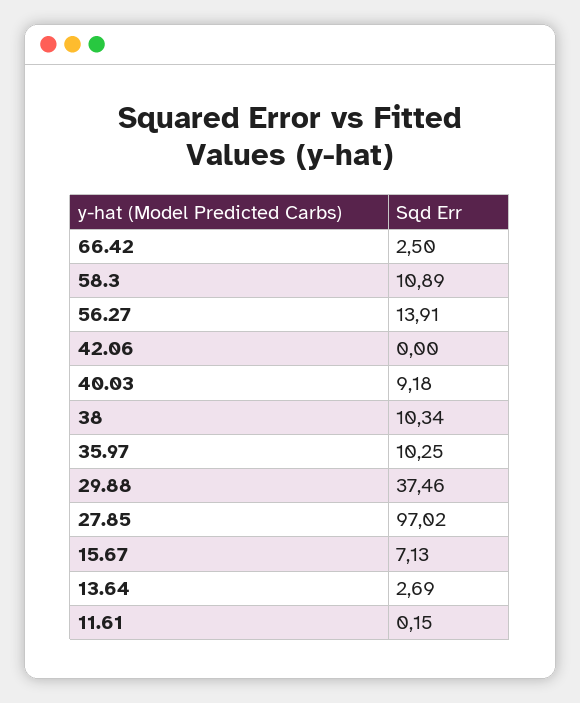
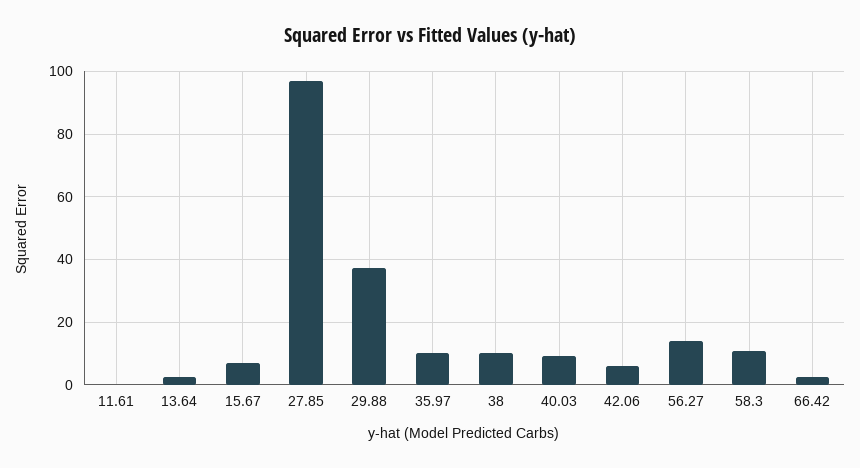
  {
    "66.42": 2.5,
    "58.3": 10.89,
    "56.27": 13.91,
-   "42.06": 0,
+   "42.06": 6,
    "40.03": 9.18,
    "38": 10.34,
    "35.97": 10.25,
    "29.88": 37.46,
    "27.85": 97.02,
    "15.67": 7.13,
    "13.64": 2.69,
    "11.61": 0.15
  }

